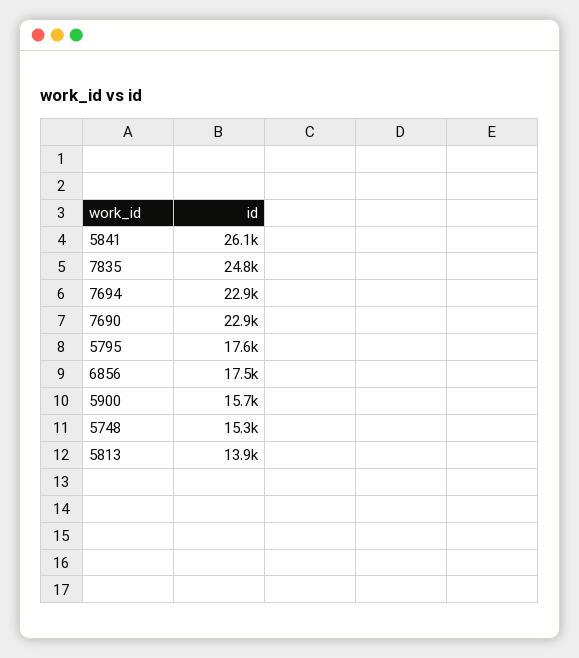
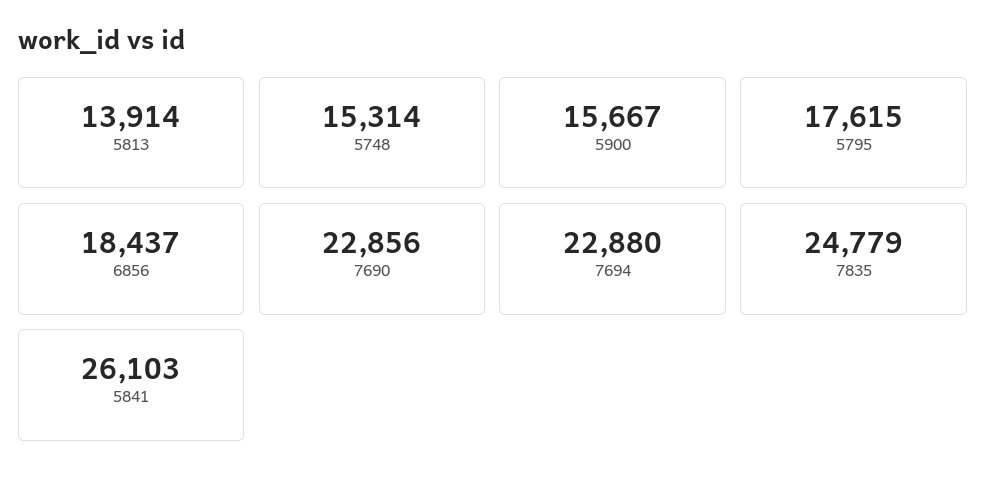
  {
    "5841": 26103,
    "7835": 24779,
    "7694": 22880,
    "7690": 22856,
    "5795": 17615,
-   "6856": 17500,
+   "6856": 18437,
    "5900": 15667,
    "5748": 15314,
    "5813": 13914
  }

